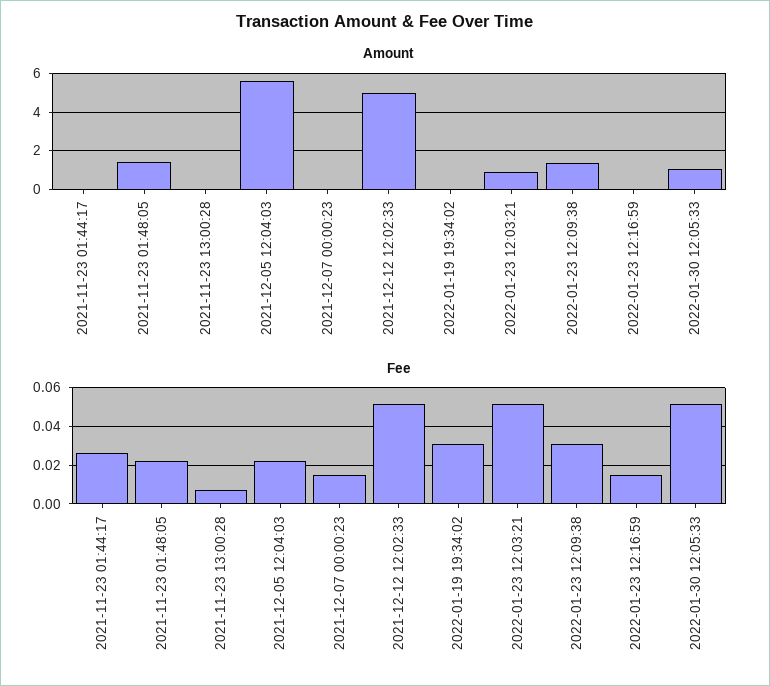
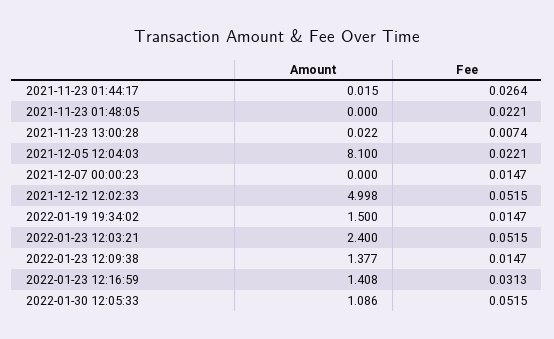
  {
    "Amount": {
      "2021-11-23 01:44:17": 0.015,
-     "2021-11-23 01:48:05": 1.5,
+     "2021-11-23 01:48:05": 0,
      "2021-11-23 13:00:28": 0.022,
-     "2021-12-05 12:04:03": 5.5,
+     "2021-12-05 12:04:03": 8.1,
      "2021-12-07 00:00:23": 0,
      "2021-12-12 12:02:33": 4.998,
-     "2022-01-19 19:34:02": 0,
+     "2022-01-19 19:34:02": 1.5,
-     "2022-01-23 12:03:21": 1,
+     "2022-01-23 12:03:21": 2.4,
      "2022-01-23 12:09:38": 1.377,
-     "2022-01-23 12:16:59": 0,
+     "2022-01-23 12:16:59": 1.408,
      "2022-01-30 12:05:33": 1.086
    },
    "Fee": {
      "2021-11-23 01:44:17": 0.0264,
      "2021-11-23 01:48:05": 0.0221,
      "2021-11-23 13:00:28": 0.0074,
      "2021-12-05 12:04:03": 0.0221,
      "2021-12-07 00:00:23": 0.0147,
      "2021-12-12 12:02:33": 0.0515,
-     "2022-01-19 19:34:02": 0.03,
+     "2022-01-19 19:34:02": 0.0147,
      "2022-01-23 12:03:21": 0.0515,
-     "2022-01-23 12:09:38": 0.03,
+     "2022-01-23 12:09:38": 0.0147,
-     "2022-01-23 12:16:59": 0.015,
+     "2022-01-23 12:16:59": 0.0313,
      "2022-01-30 12:05:33": 0.0515
    }
  }

